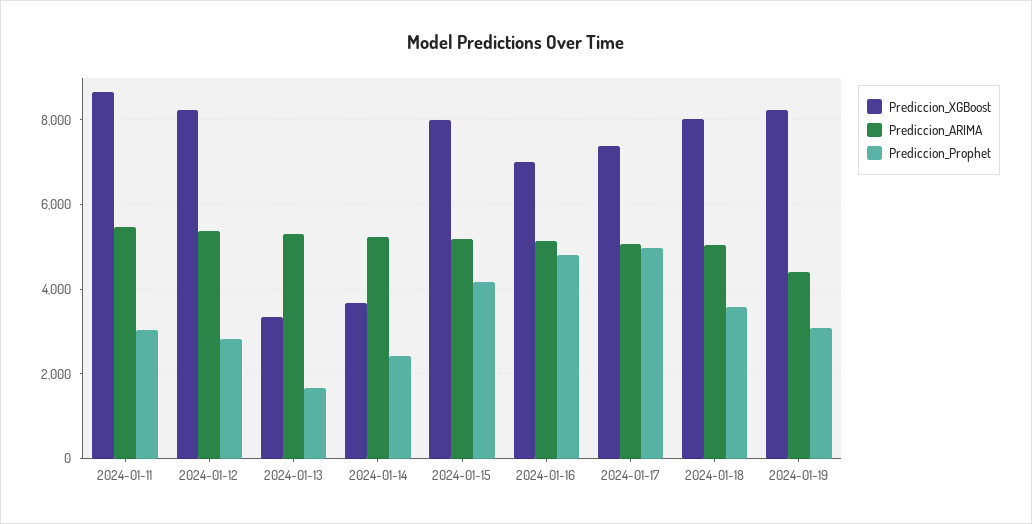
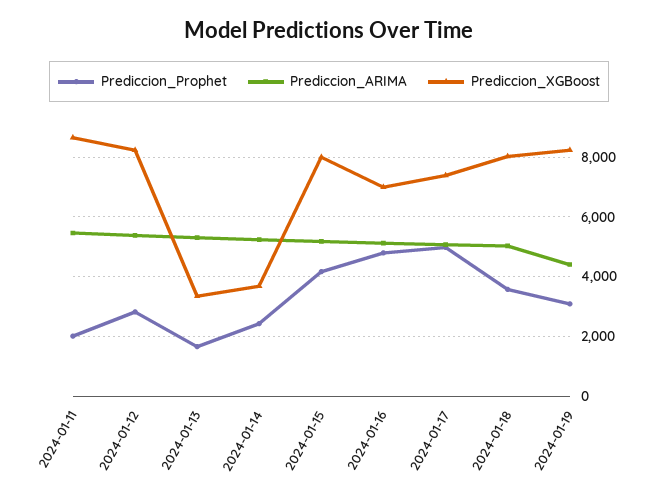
  {
    "Prediccion_XGBoost": {
      "2024-01-11": 8600,
      "2024-01-12": 8200,
      "2024-01-13": 3400,
      "2024-01-14": 3600,
      "2024-01-15": 8000,
      "2024-01-16": 7000,
      "2024-01-17": 7400,
      "2024-01-18": 8000,
      "2024-01-19": 8200
    },
    "Prediccion_ARIMA": {
      "2024-01-11": 5400,
      "2024-01-12": 5400,
      "2024-01-13": 5400,
      "2024-01-14": 5200,
      "2024-01-15": 5200,
      "2024-01-16": 5200,
      "2024-01-17": 5000,
      "2024-01-18": 5000,
      "2024-01-19": 4400
    },
    "Prediccion_Prophet": {
-     "2024-01-11": 3000,
+     "2024-01-11": 2000,
      "2024-01-12": 2800,
      "2024-01-13": 1600,
      "2024-01-14": 2400,
      "2024-01-15": 4200,
      "2024-01-16": 4800,
      "2024-01-17": 5000,
      "2024-01-18": 3600,
      "2024-01-19": 3000
    }
  }

